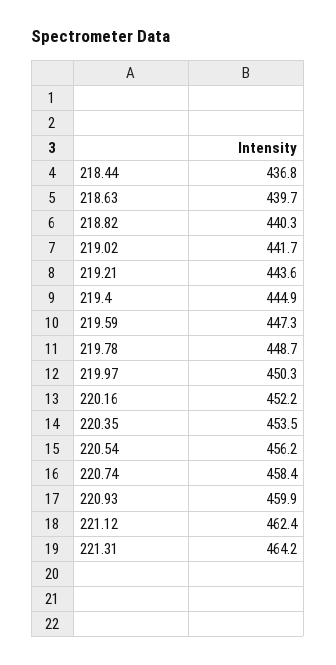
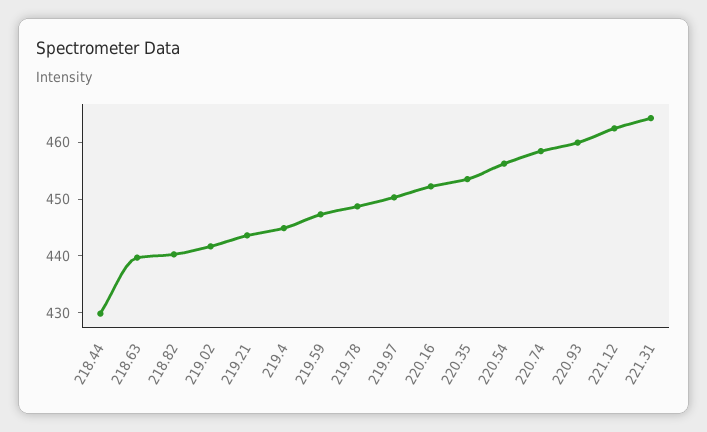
  {
-   "218.44": 436.8,
+   "218.44": 430,
    "218.63": 439.7,
    "218.82": 440.3,
    "219.02": 441.7,
    "219.21": 443.6,
    "219.4": 444.9,
    "219.59": 447.3,
    "219.78": 448.7,
    "219.97": 450.3,
    "220.16": 452.2,
    "220.35": 453.5,
    "220.54": 456.2,
    "220.74": 458.4,
    "220.93": 459.9,
    "221.12": 462.4,
    "221.31": 464.2
  }

